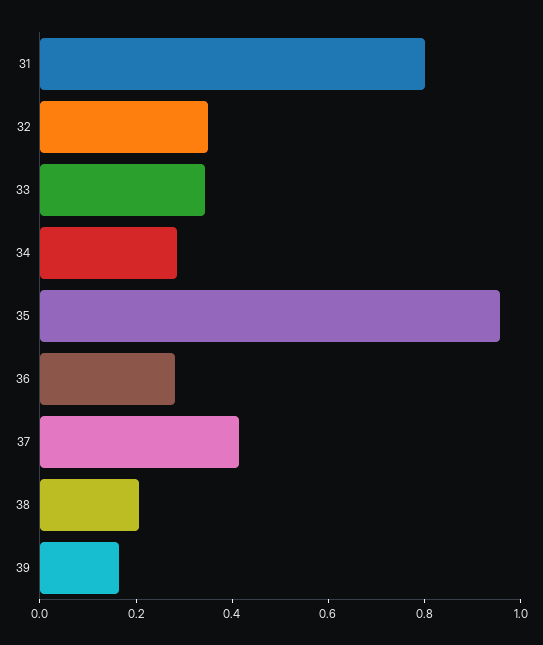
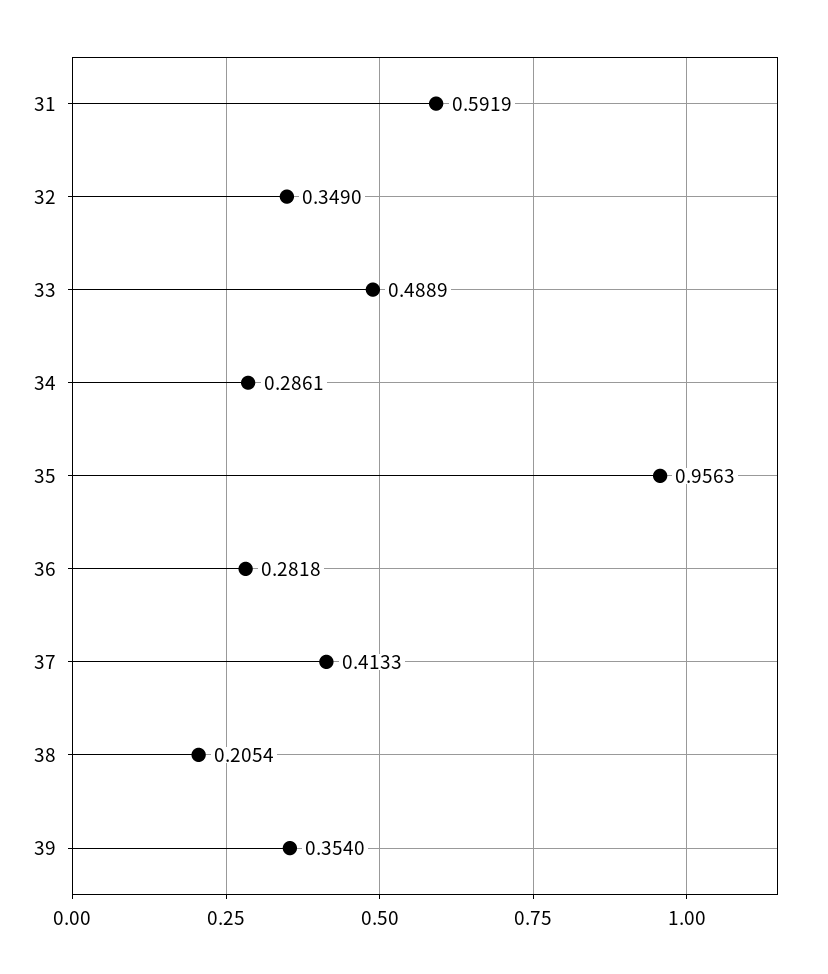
  {
-   "31": 0.8,
+   "31": 0.5919,
    "32": 0.349,
-   "33": 0.35,
+   "33": 0.4889,
    "34": 0.2861,
    "35": 0.9563,
    "36": 0.2818,
    "37": 0.4133,
    "38": 0.2054,
-   "39": 0.15
+   "39": 0.354
  }

